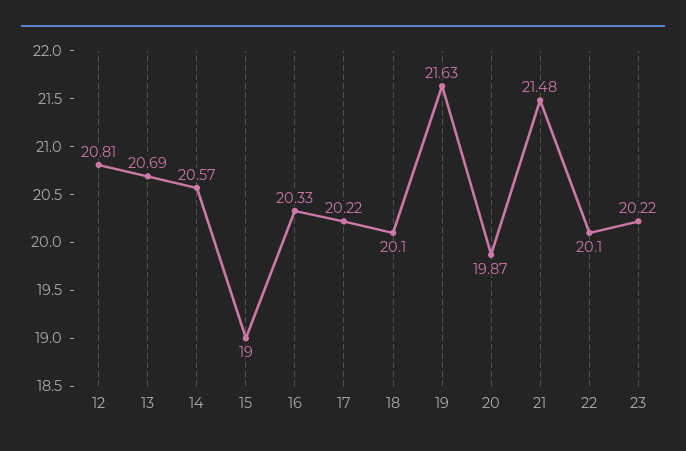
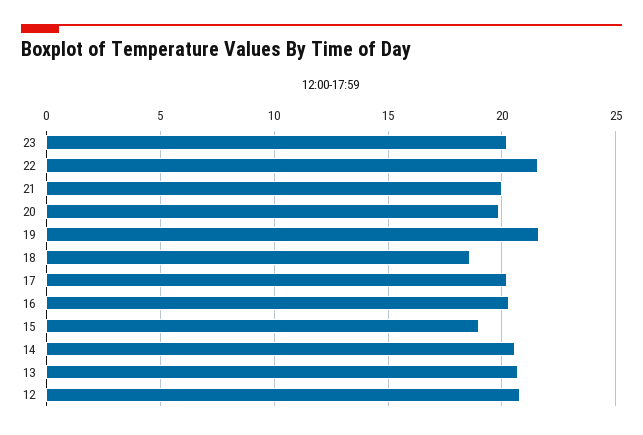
  {
    "12": 20.81,
    "13": 20.69,
    "14": 20.57,
    "15": 19,
    "16": 20.33,
    "17": 20.22,
-   "18": 20.1,
+   "18": 18.5,
    "19": 21.63,
    "20": 19.87,
-   "21": 21.48,
+   "21": 20,
-   "22": 20.1,
+   "22": 21.5,
    "23": 20.22
  }

